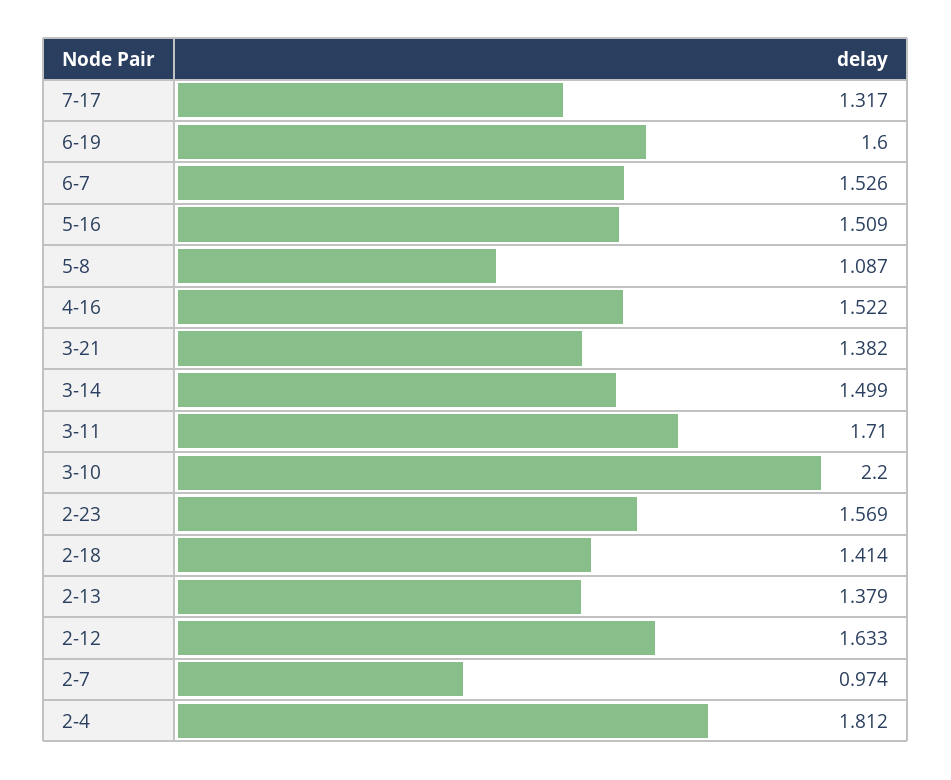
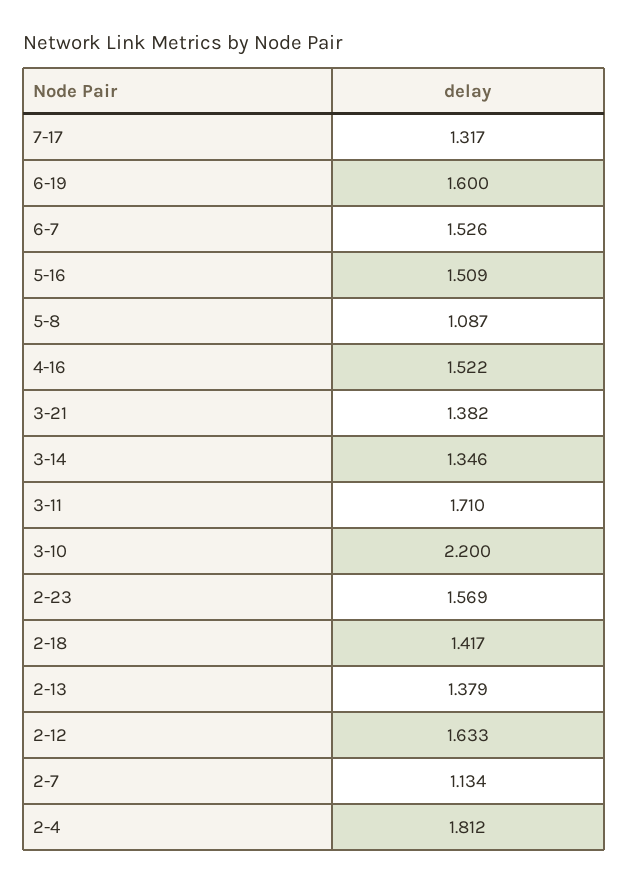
  {
    "7-17": 1.317,
    "6-19": 1.6,
    "6-7": 1.526,
    "5-16": 1.509,
    "5-8": 1.087,
    "4-16": 1.522,
    "3-21": 1.382,
-   "3-14": 1.499,
+   "3-14": 1.346,
    "3-11": 1.71,
    "3-10": 2.2,
    "2-23": 1.569,
-   "2-18": 1.414,
+   "2-18": 1.417,
    "2-13": 1.379,
    "2-12": 1.633,
-   "2-7": 0.974,
+   "2-7": 1.134,
    "2-4": 1.812
  }

